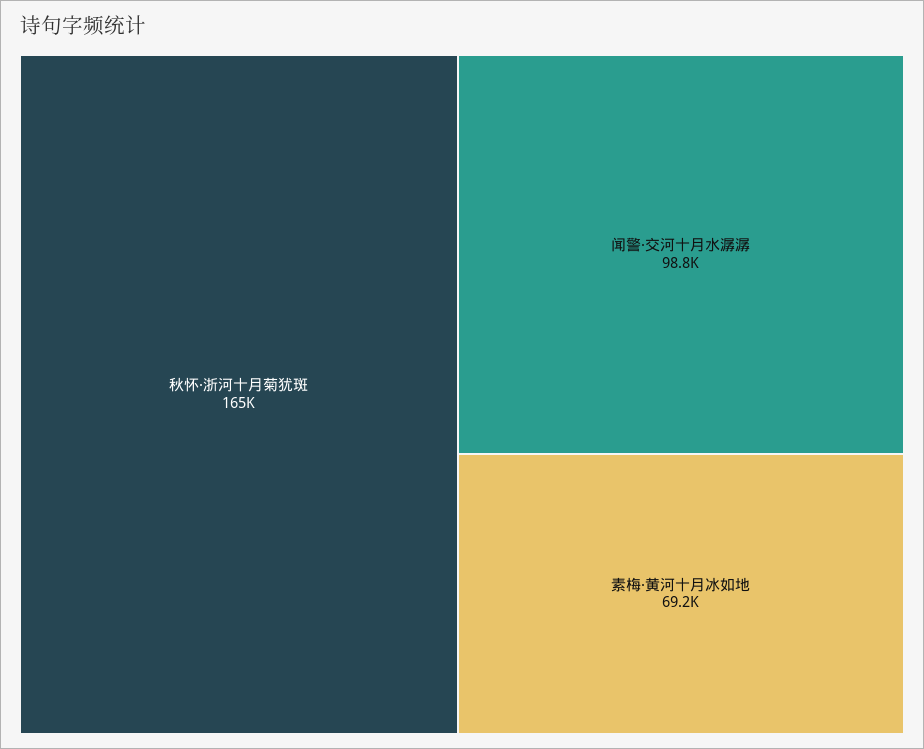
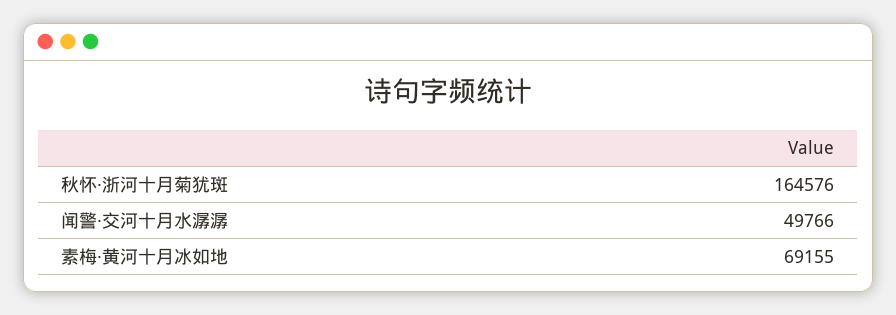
  {
    "秋怀·浙河十月菊犹斑": 164576,
-   "闻警·交河十月水潺潺": 98800,
+   "闻警·交河十月水潺潺": 49766,
    "素梅·黄河十月冰如地": 69155
  }

